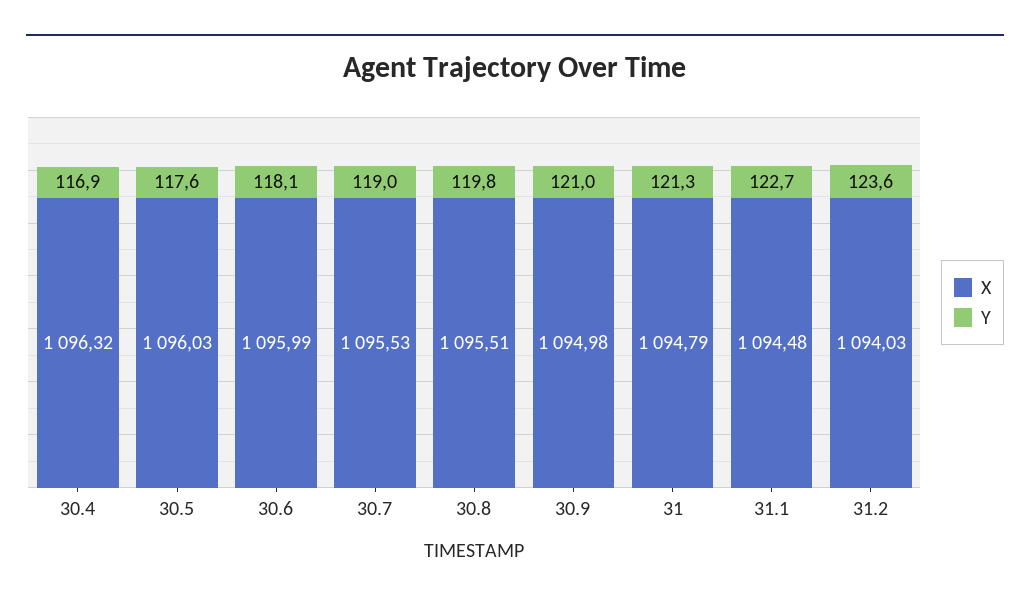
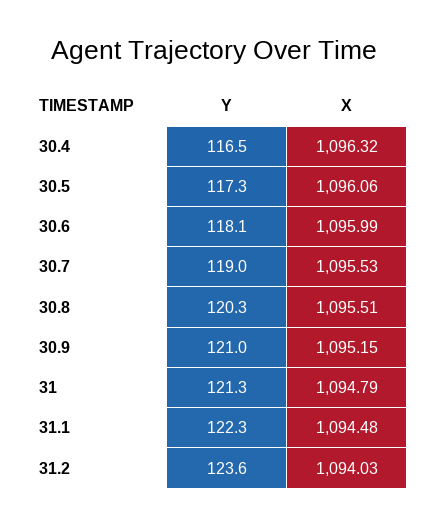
  {
    "X": {
      "30.4": 1096.32,
-     "30.5": 1096.03,
+     "30.5": 1096.06,
      "30.6": 1095.99,
      "30.7": 1095.53,
      "30.8": 1095.51,
-     "30.9": 1094.98,
+     "30.9": 1095.15,
      "31": 1094.79,
      "31.1": 1094.48,
      "31.2": 1094.03
    },
    "Y": {
-     "30.4": 116.9,
+     "30.4": 116.5,
-     "30.5": 117.6,
+     "30.5": 117.3,
      "30.6": 118.1,
      "30.7": 119,
-     "30.8": 119.8,
+     "30.8": 120.3,
      "30.9": 121,
      "31": 121.3,
-     "31.1": 122.7,
+     "31.1": 122.3,
      "31.2": 123.6
    }
  }

